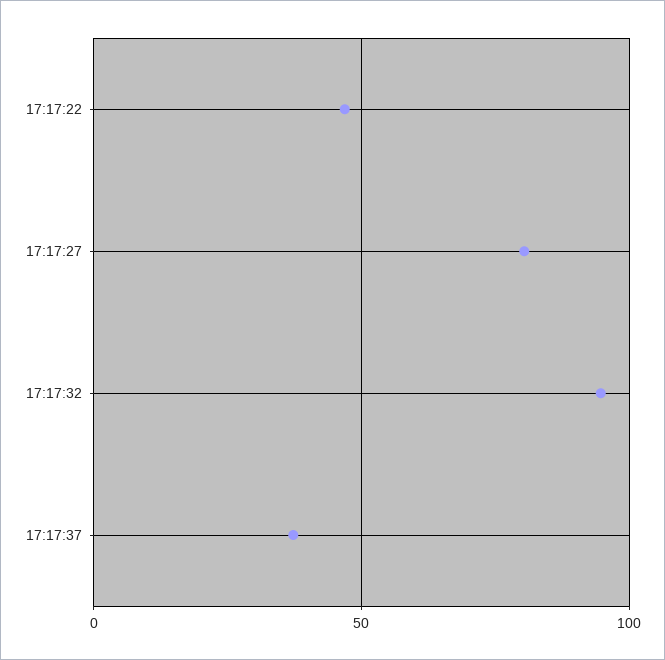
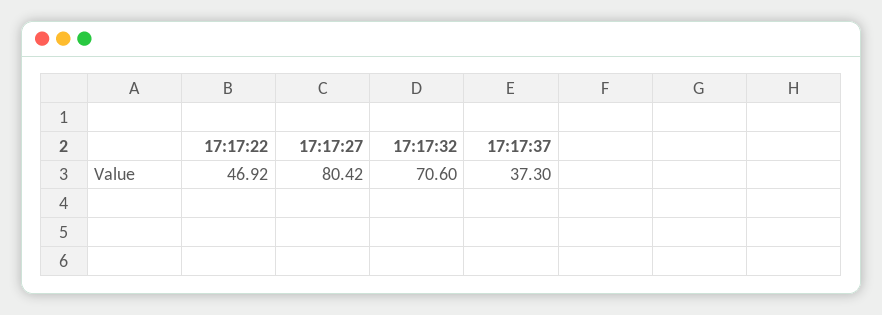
  {
    "17:17:22": 46.92,
    "17:17:27": 80.42,
-   "17:17:32": 95,
+   "17:17:32": 70.6,
    "17:17:37": 37.3
  }

